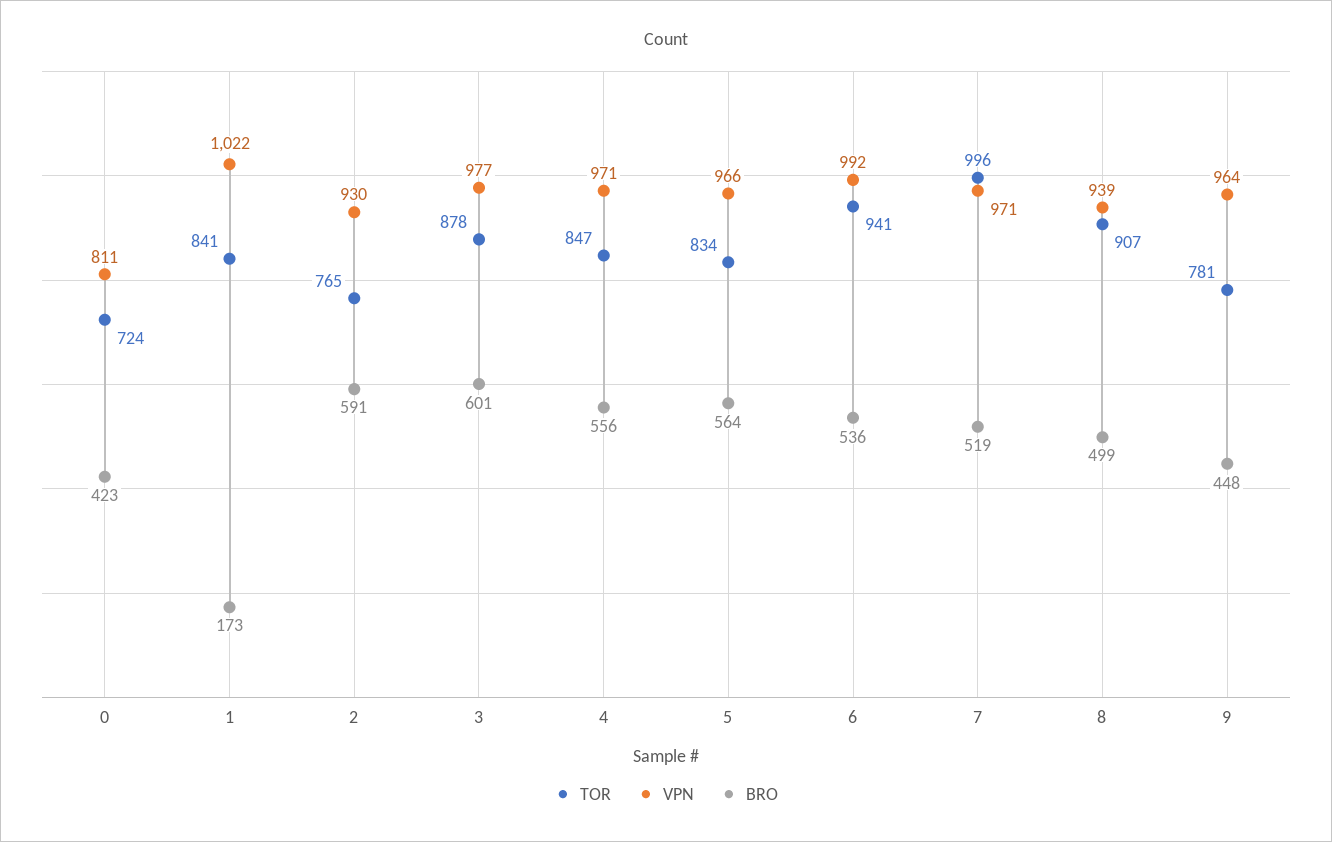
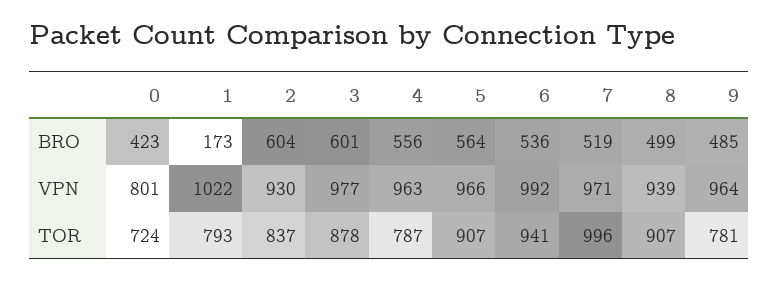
  {
    "TOR": {
      "0": 724,
-     "1": 841,
+     "1": 793,
-     "2": 765,
+     "2": 837,
      "3": 878,
-     "4": 847,
+     "4": 787,
-     "5": 834,
+     "5": 907,
      "6": 941,
      "7": 996,
      "8": 907,
      "9": 781
    },
    "VPN": {
-     "0": 811,
+     "0": 801,
      "1": 1022,
      "2": 930,
      "3": 977,
-     "4": 971,
+     "4": 963,
      "5": 966,
      "6": 992,
      "7": 971,
      "8": 939,
      "9": 964
    },
    "BRO": {
      "0": 423,
      "1": 173,
-     "2": 591,
+     "2": 604,
      "3": 601,
      "4": 556,
      "5": 564,
      "6": 536,
      "7": 519,
      "8": 499,
-     "9": 448
+     "9": 485
    }
  }

